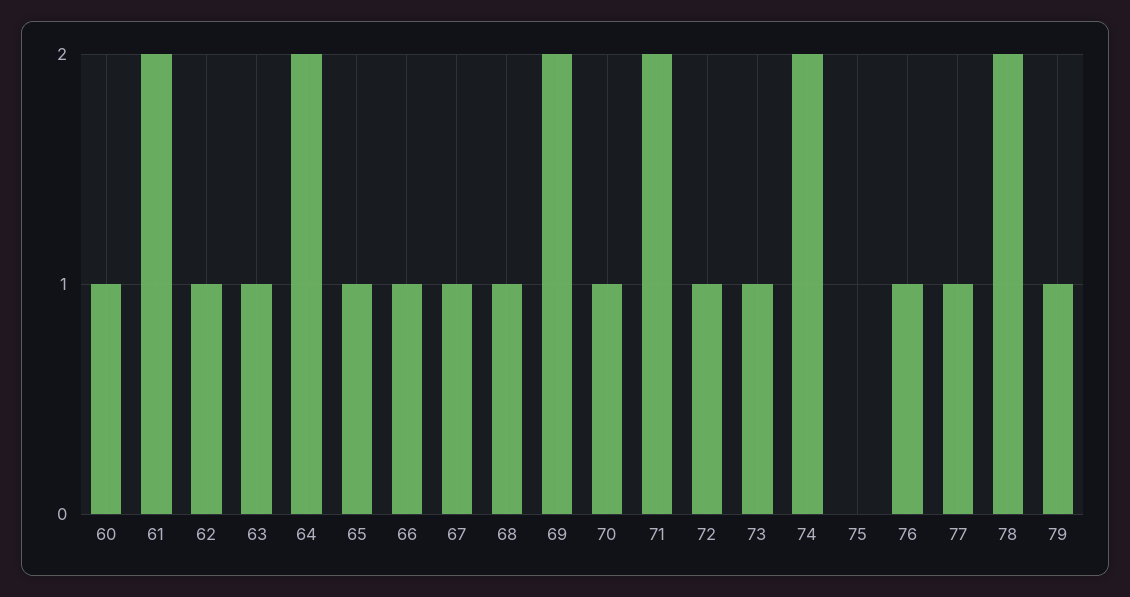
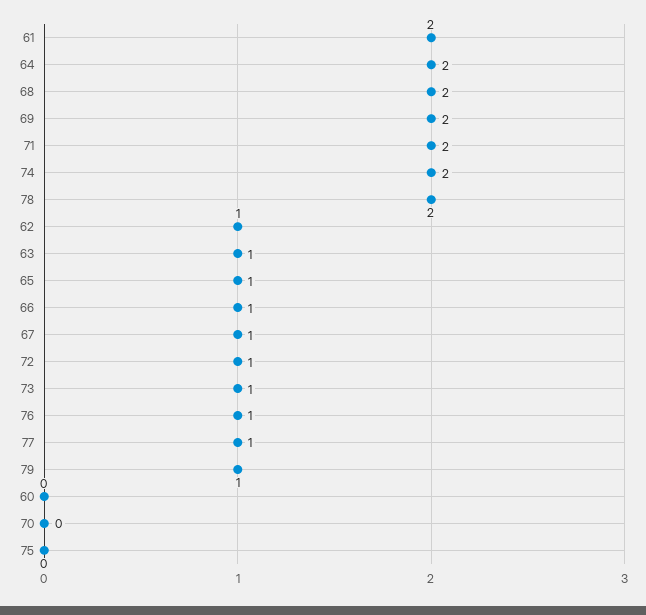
  {
-   "60": 1,
+   "60": 0,
    "61": 2,
    "62": 1,
    "63": 1,
    "64": 2,
    "65": 1,
    "66": 1,
    "67": 1,
-   "68": 1,
+   "68": 2,
    "69": 2,
-   "70": 1,
+   "70": 0,
    "71": 2,
    "72": 1,
    "73": 1,
    "74": 2,
    "75": 0,
    "76": 1,
    "77": 1,
    "78": 2,
    "79": 1
  }

